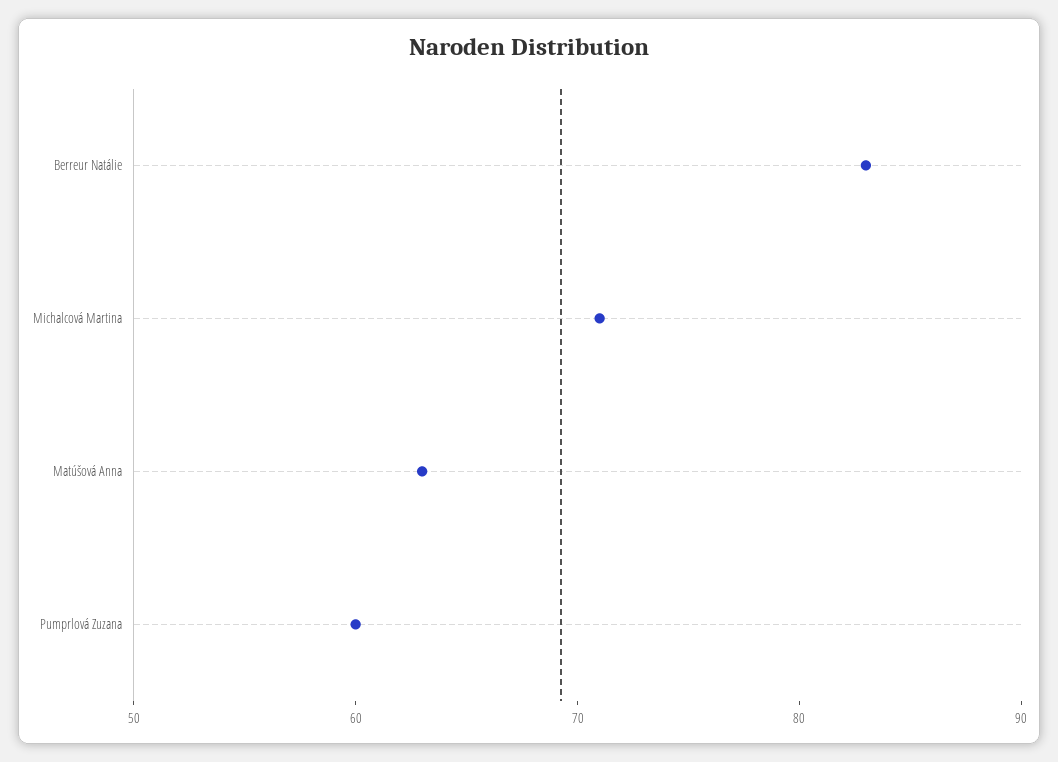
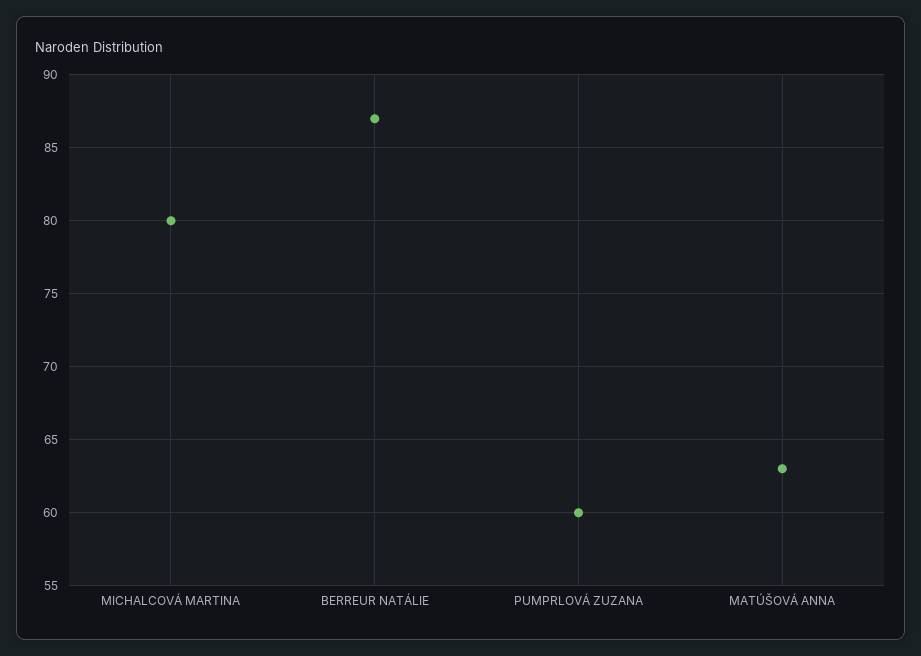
  {
-   "Berreur Natálie": 83,
+   "Berreur Natálie": 87,
-   "Michalcová Martina": 71,
+   "Michalcová Martina": 80,
    "Matúšová Anna": 63,
    "Pumprlová Zuzana": 60
  }

